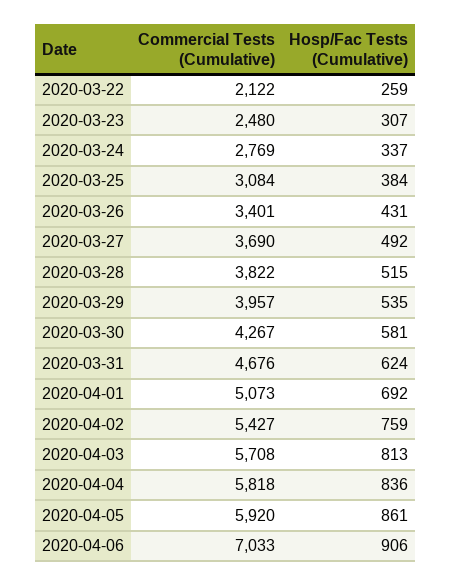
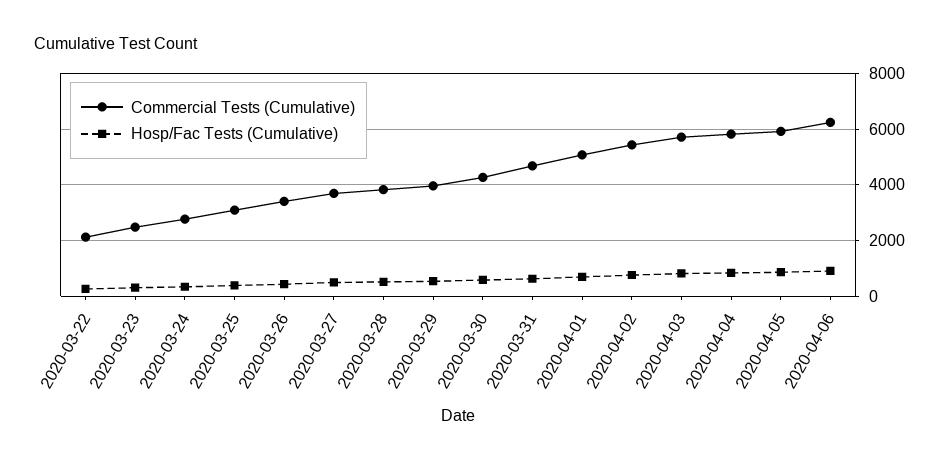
  {
    "Commercial Tests (Cumulative)": {
      "2020-03-22": 2122,
      "2020-03-23": 2480,
      "2020-03-24": 2769,
      "2020-03-25": 3084,
      "2020-03-26": 3401,
      "2020-03-27": 3690,
      "2020-03-28": 3822,
      "2020-03-29": 3957,
      "2020-03-30": 4267,
      "2020-03-31": 4676,
      "2020-04-01": 5073,
      "2020-04-02": 5427,
      "2020-04-03": 5708,
      "2020-04-04": 5818,
      "2020-04-05": 5920,
-     "2020-04-06": 7033
+     "2020-04-06": 6250
    },
    "Hosp/Fac Tests (Cumulative)": {
      "2020-03-22": 259,
      "2020-03-23": 307,
      "2020-03-24": 337,
      "2020-03-25": 384,
      "2020-03-26": 431,
      "2020-03-27": 492,
      "2020-03-28": 515,
      "2020-03-29": 535,
      "2020-03-30": 581,
      "2020-03-31": 624,
      "2020-04-01": 692,
      "2020-04-02": 759,
      "2020-04-03": 813,
      "2020-04-04": 836,
      "2020-04-05": 861,
      "2020-04-06": 906
    }
  }

